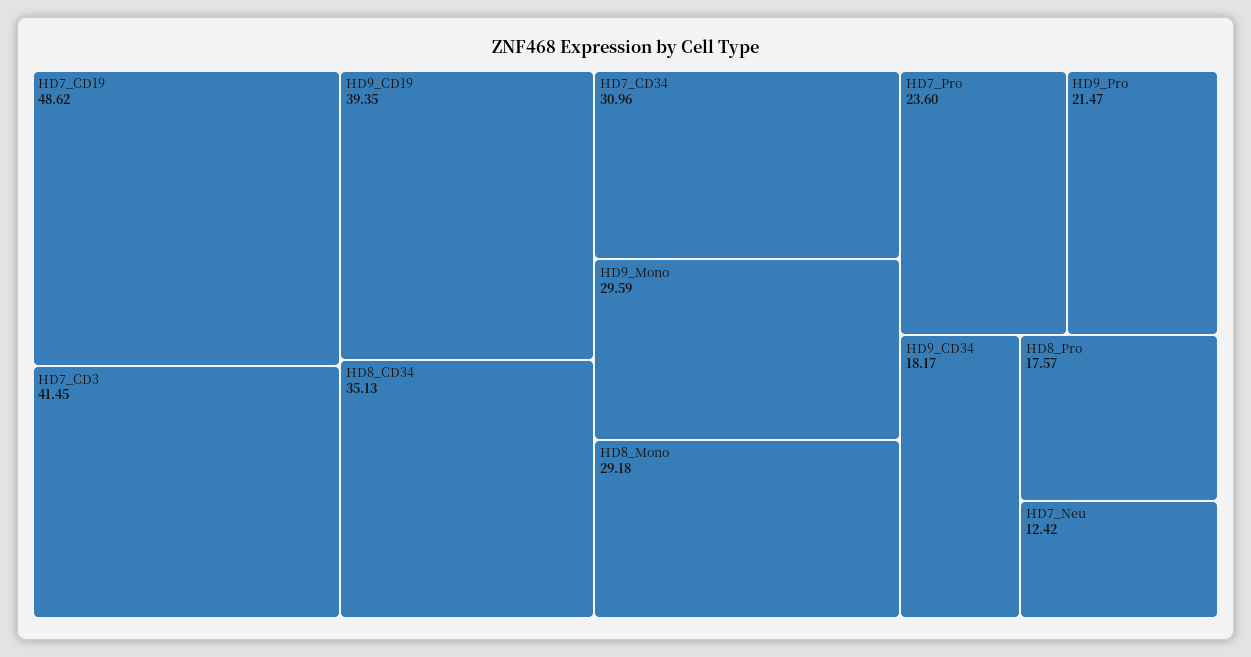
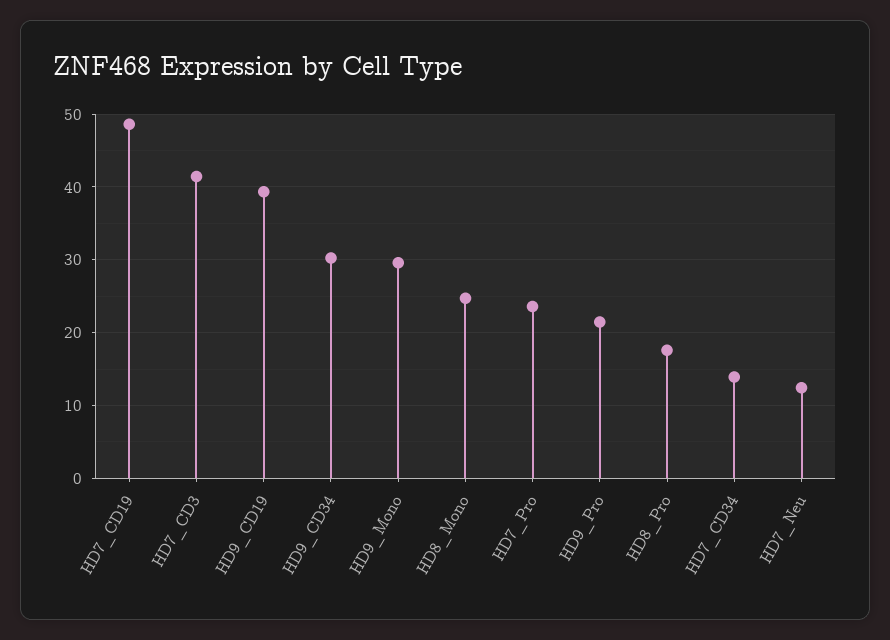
  {
    "HD7_CD19": 48.62,
    "HD7_CD3": 41.45,
    "HD9_CD19": 39.35,
-   "HD8_CD34": 35.13,
-   "HD7_CD34": 30.96,
+   "HD7_CD34": 14,
    "HD9_Mono": 29.59,
-   "HD8_Mono": 29.18,
+   "HD8_Mono": 25,
    "HD7_Pro": 23.6,
    "HD9_Pro": 21.47,
-   "HD9_CD34": 18.17,
+   "HD9_CD34": 30,
    "HD8_Pro": 17.57,
    "HD7_Neu": 12.42
  }

